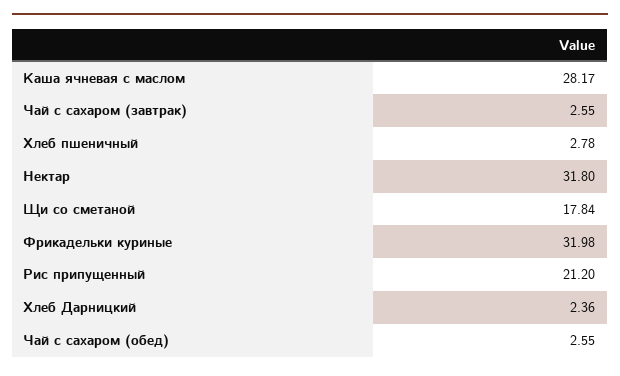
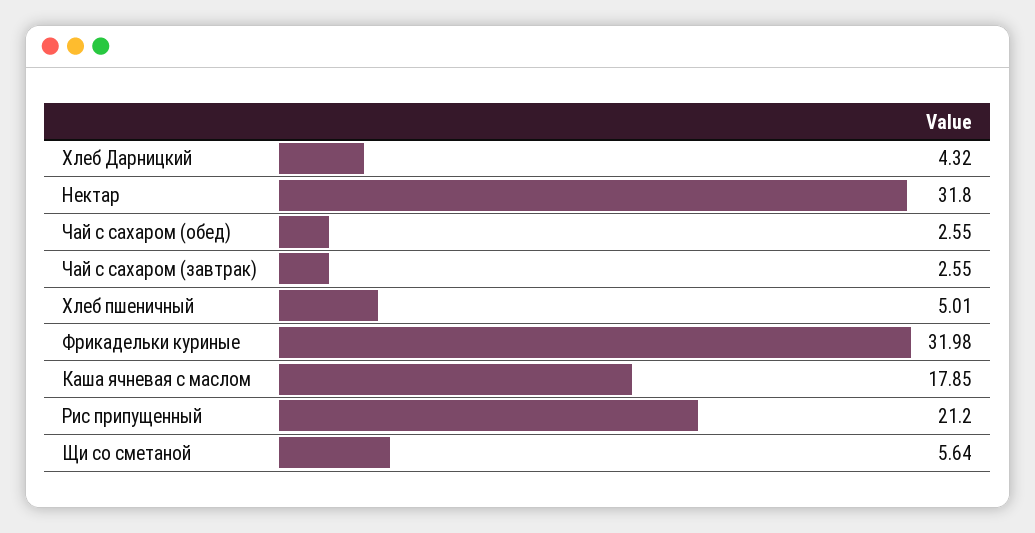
  {
-   "Каша ячневая с маслом": 28.17,
+   "Каша ячневая с маслом": 17.85,
    "Чай с сахаром (завтрак)": 2.55,
-   "Хлеб пшеничный": 2.78,
+   "Хлеб пшеничный": 5.01,
    "Нектар": 31.8,
-   "Щи со сметаной": 17.84,
+   "Щи со сметаной": 5.64,
    "Фрикадельки куриные": 31.98,
    "Рис припущенный": 21.2,
-   "Хлеб Дарницкий": 2.36,
+   "Хлеб Дарницкий": 4.32,
    "Чай с сахаром (обед)": 2.55
  }

